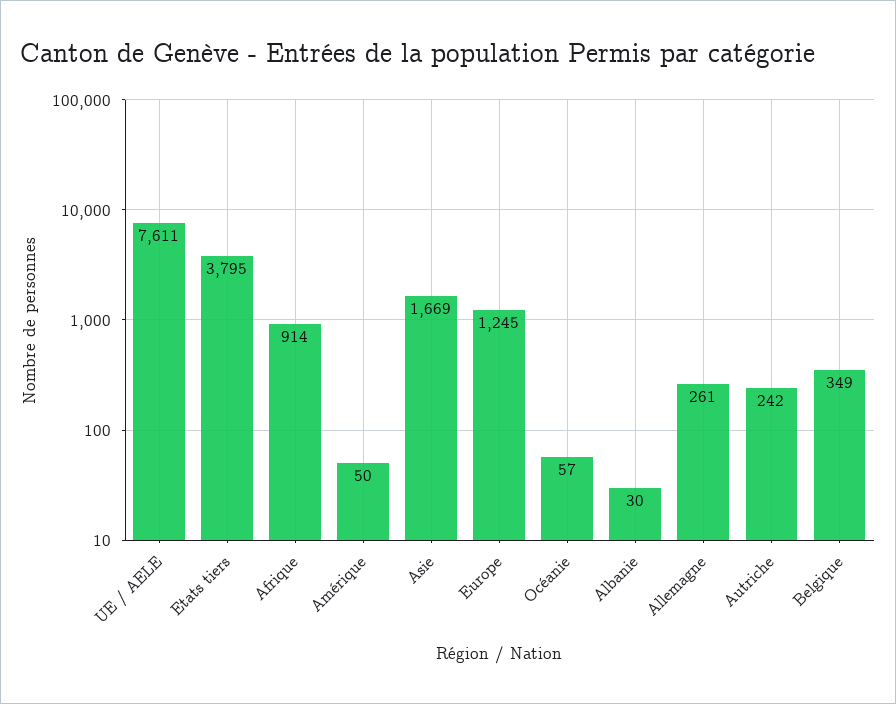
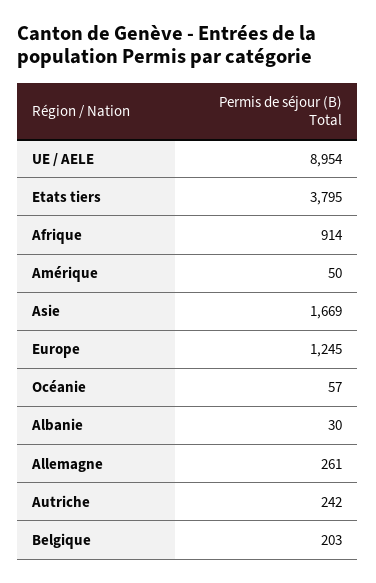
  {
-   "UE / AELE": 7611,
+   "UE / AELE": 8954,
    "Etats tiers": 3795,
    "Afrique": 914,
    "Amérique": 50,
    "Asie": 1669,
    "Europe": 1245,
    "Océanie": 57,
    "Albanie": 30,
    "Allemagne": 261,
    "Autriche": 242,
-   "Belgique": 349
+   "Belgique": 203
  }

